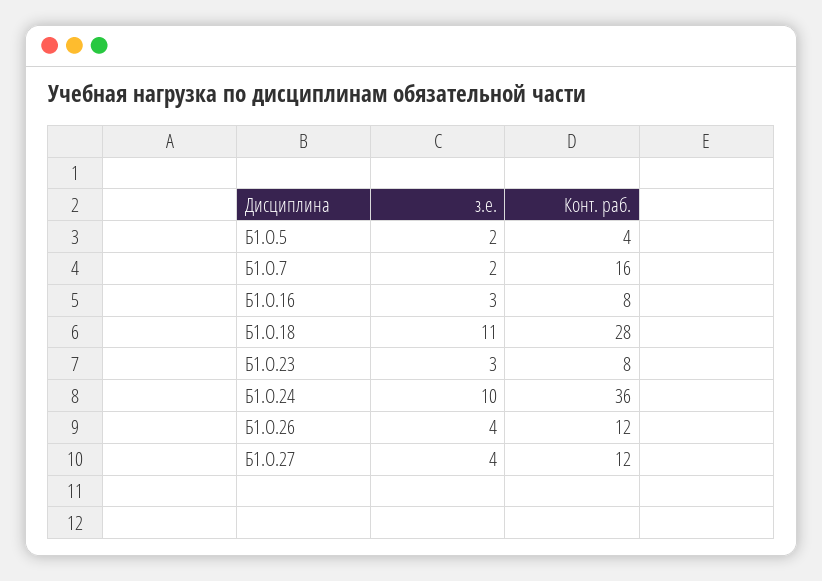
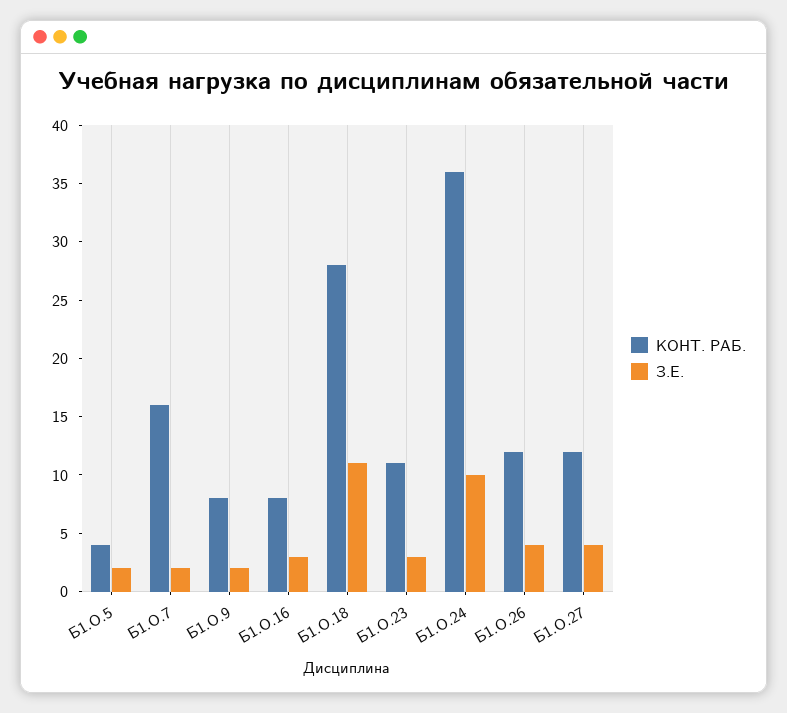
  {
    "з.е.": {
      "Б1.О.5": 2,
      "Б1.О.7": 2,
      "Б1.О.16": 3,
      "Б1.О.18": 11,
      "Б1.О.23": 3,
      "Б1.О.24": 10,
      "Б1.О.26": 4,
-     "Б1.О.27": 4
+     "Б1.О.27": 4,
+     "Б1.О.9": 2
    },
    "Конт. раб.": {
      "Б1.О.5": 4,
      "Б1.О.7": 16,
      "Б1.О.16": 8,
      "Б1.О.18": 28,
-     "Б1.О.23": 8,
+     "Б1.О.23": 11,
      "Б1.О.24": 36,
      "Б1.О.26": 12,
-     "Б1.О.27": 12
+     "Б1.О.27": 12,
+     "Б1.О.9": 8
    }
  }

